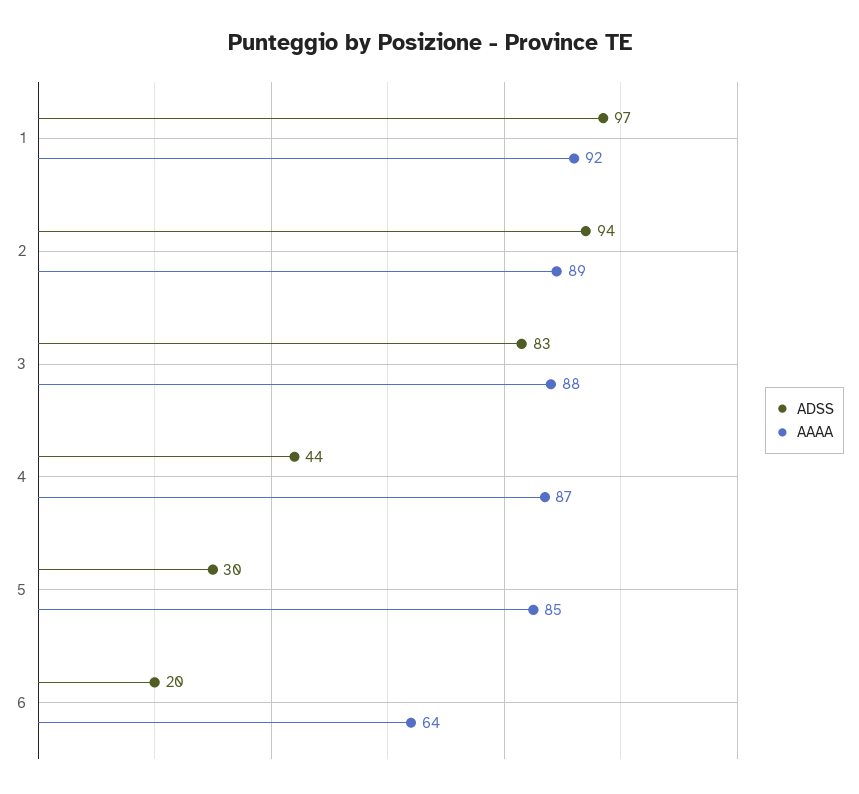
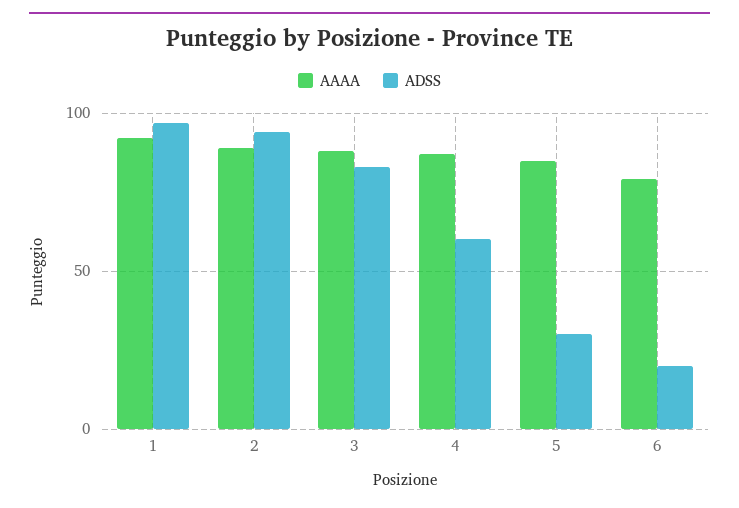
  {
    "ADSS": {
      "1": 97,
      "2": 94,
      "3": 83,
-     "4": 44,
+     "4": 60,
      "5": 30,
      "6": 20
    },
    "AAAA": {
      "1": 92,
      "2": 89,
      "3": 88,
      "4": 87,
      "5": 85,
-     "6": 64
+     "6": 80
    }
  }

